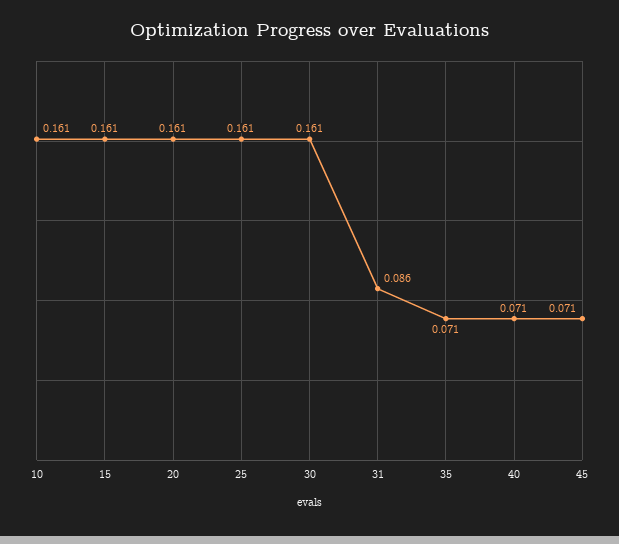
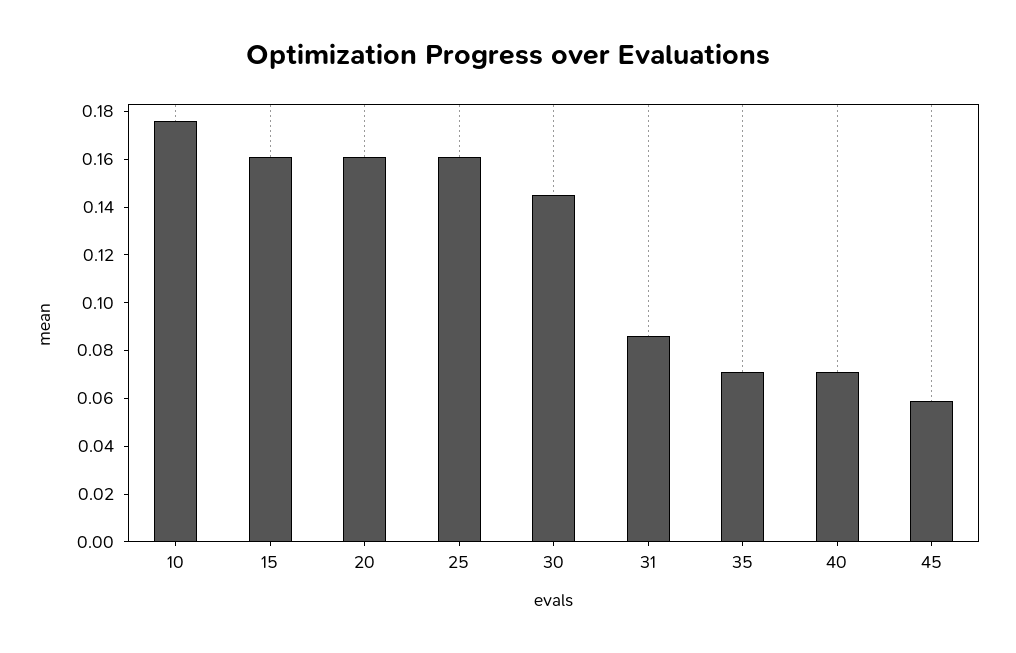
  {
-   "10": 0.161,
+   "10": 0.175,
    "15": 0.161,
    "20": 0.161,
    "25": 0.161,
-   "30": 0.161,
+   "30": 0.145,
    "31": 0.086,
    "35": 0.071,
    "40": 0.071,
-   "45": 0.071
+   "45": 0.06
  }

